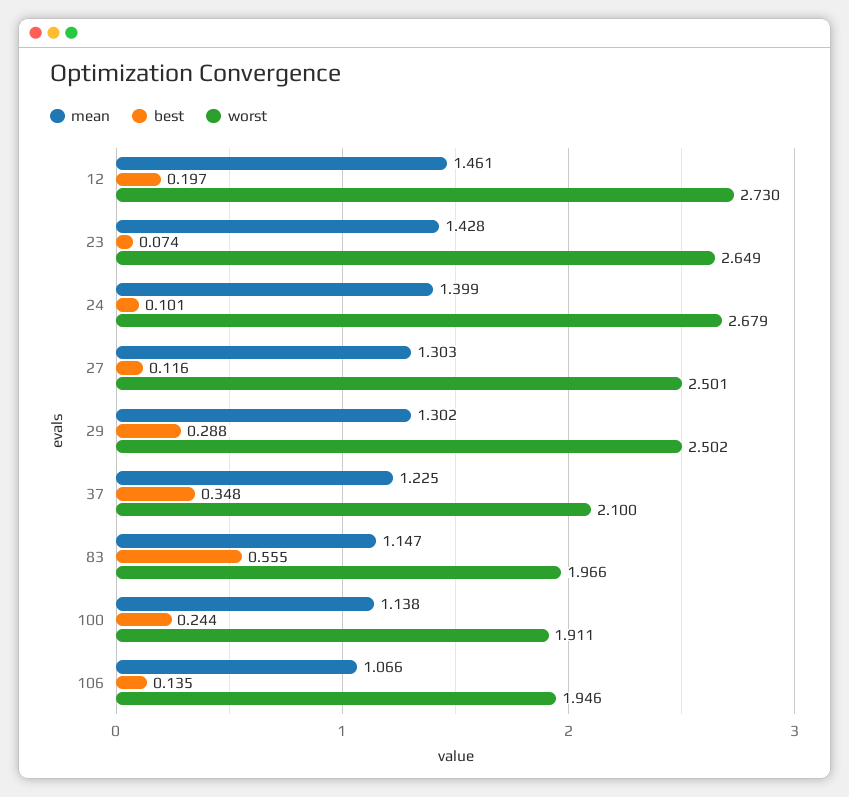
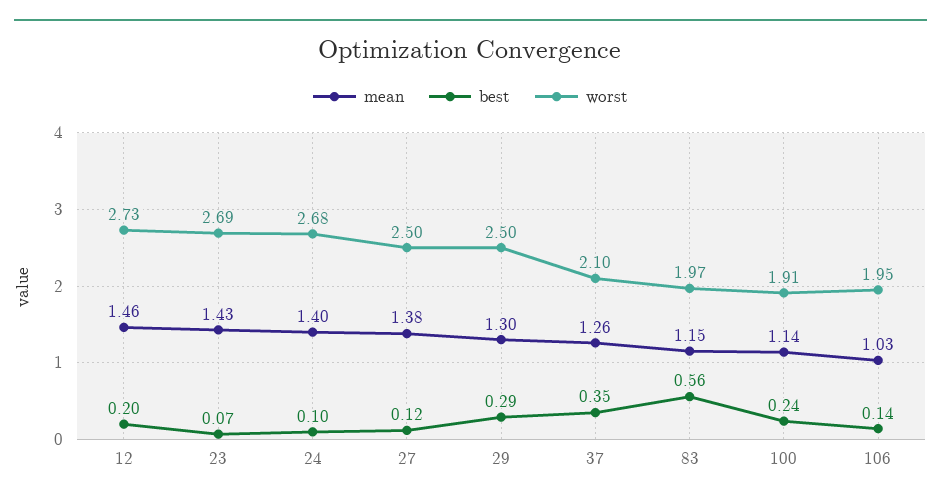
  {
    "mean": {
      "12": 1.461,
      "23": 1.428,
      "24": 1.399,
-     "27": 1.303,
+     "27": 1.38,
      "29": 1.302,
-     "37": 1.225,
+     "37": 1.26,
      "83": 1.147,
      "100": 1.138,
-     "106": 1.066
+     "106": 1.03
    },
    "best": {
      "12": 0.197,
      "23": 0.074,
      "24": 0.101,
      "27": 0.116,
      "29": 0.288,
      "37": 0.348,
      "83": 0.555,
      "100": 0.244,
      "106": 0.135
    },
    "worst": {
      "12": 2.73,
-     "23": 2.649,
+     "23": 2.69,
      "24": 2.679,
      "27": 2.501,
      "29": 2.502,
      "37": 2.1,
      "83": 1.966,
      "100": 1.911,
      "106": 1.946
    }
  }

